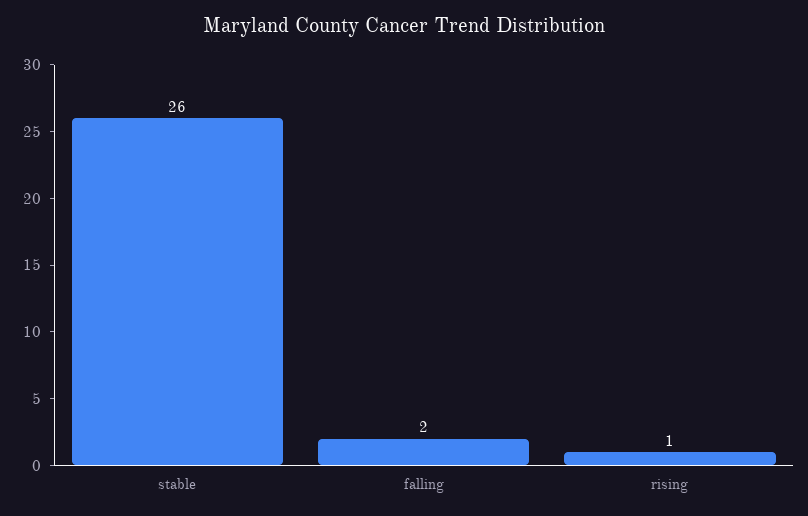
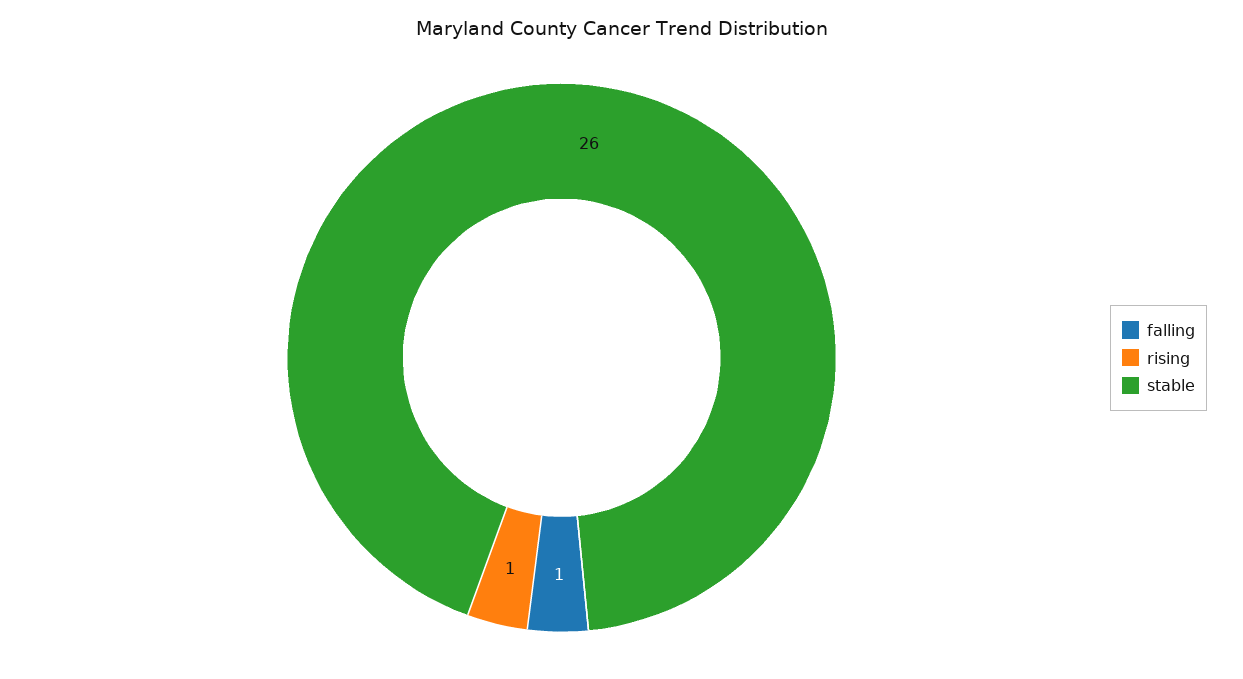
  {
    "stable": 26,
-   "falling": 2,
+   "falling": 1,
    "rising": 1
  }

